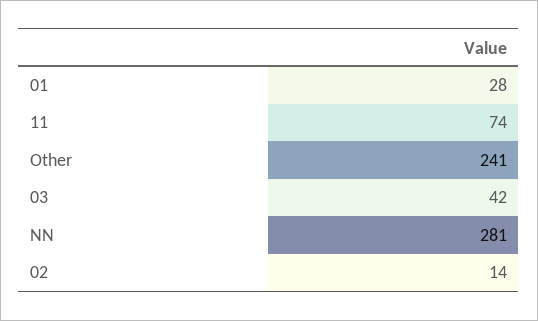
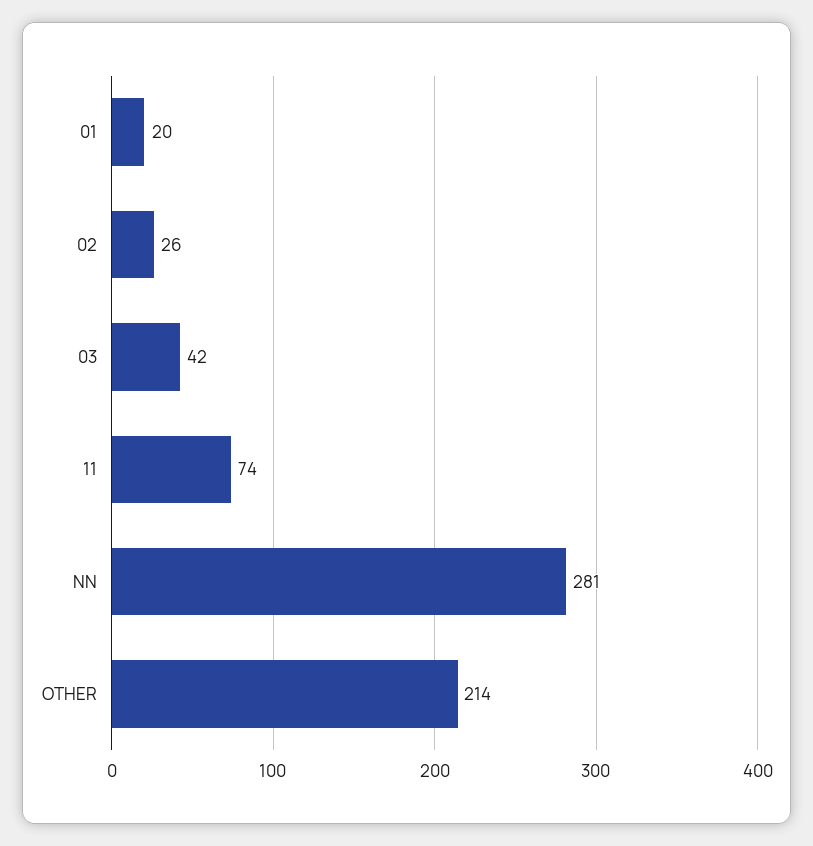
  {
-   "01": 28,
+   "01": 20,
    "11": 74,
-   "Other": 241,
+   "Other": 214,
    "03": 42,
    "NN": 281,
-   "02": 14
+   "02": 26
  }

